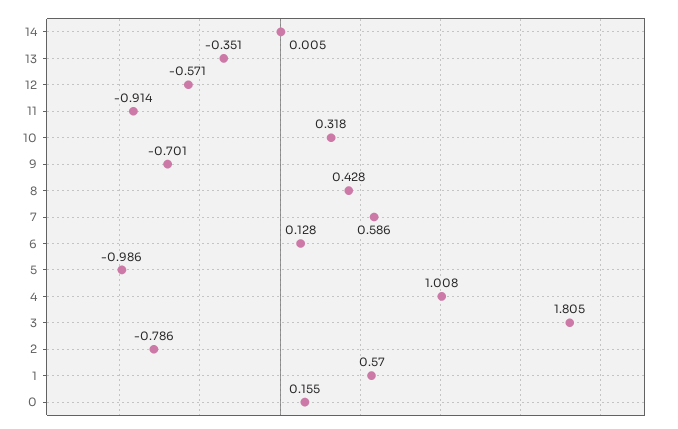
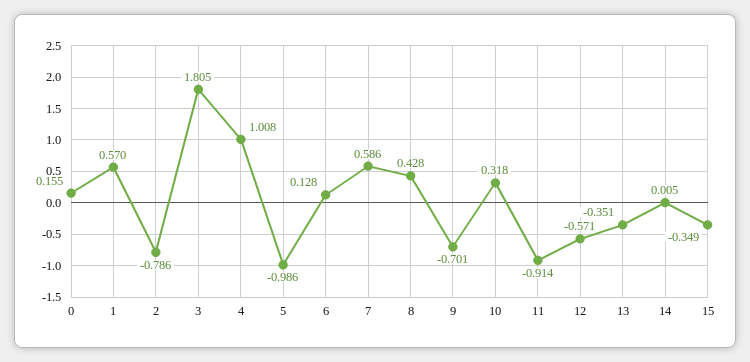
  {
    "14": 0.005,
    "13": -0.351,
    "12": -0.571,
    "11": -0.914,
    "10": 0.318,
    "9": -0.701,
    "8": 0.428,
    "7": 0.586,
    "6": 0.128,
    "5": -0.986,
    "4": 1.008,
    "3": 1.805,
    "2": -0.786,
    "1": 0.57,
-   "0": 0.155
+   "0": 0.155,
+   "15": -0.349
  }

